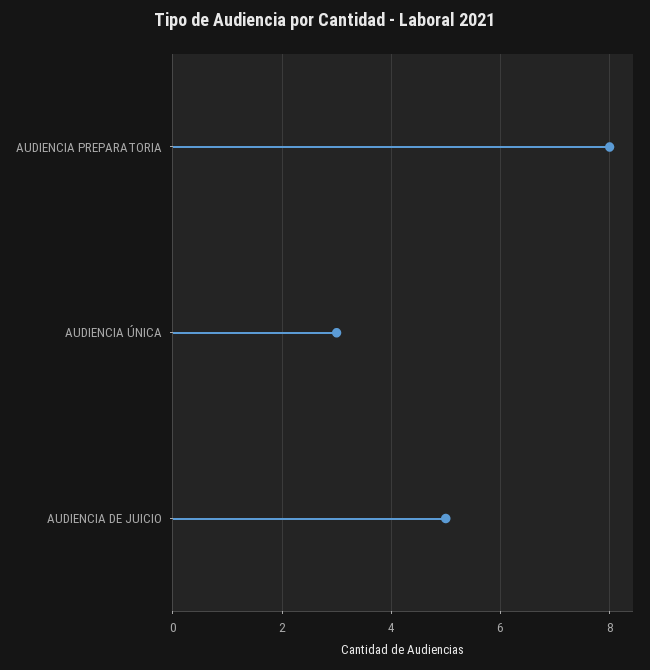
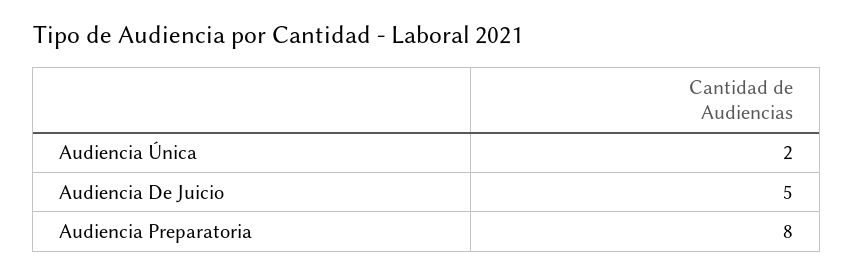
  {
    "AUDIENCIA PREPARATORIA": 8,
-   "AUDIENCIA ÚNICA": 3,
+   "AUDIENCIA ÚNICA": 2,
    "AUDIENCIA DE JUICIO": 5
  }

